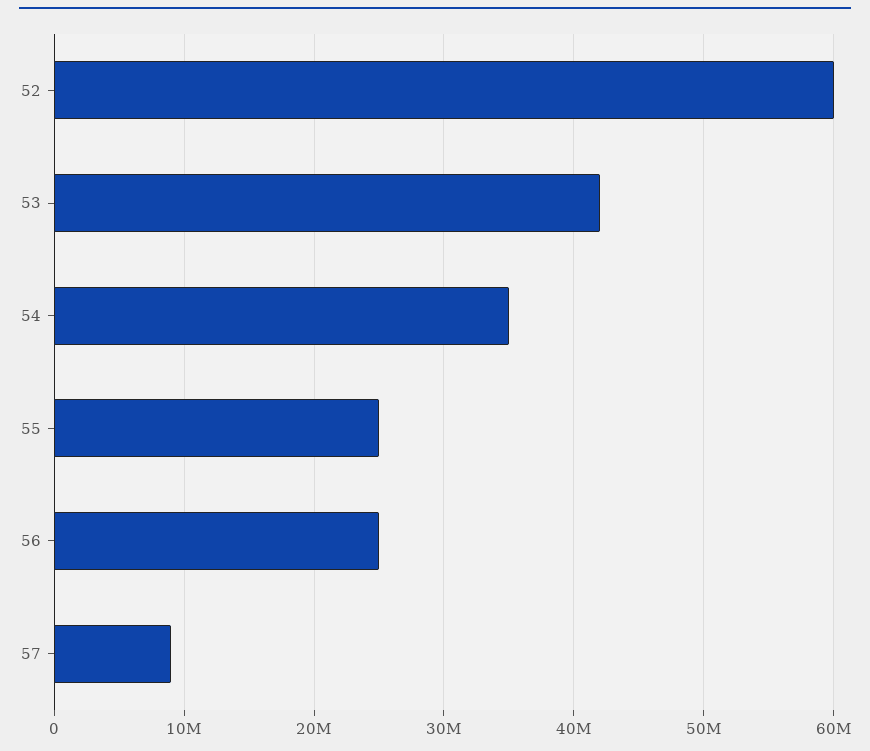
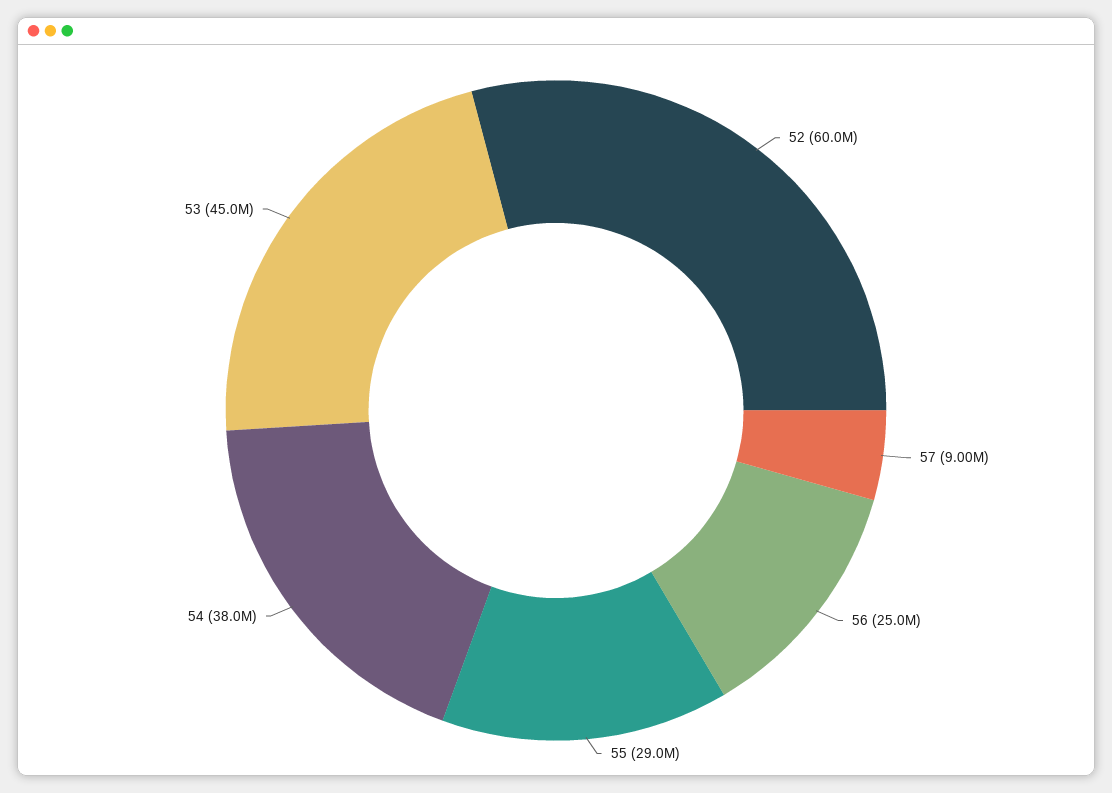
  {
    "52": 60000000,
-   "53": 42000000,
+   "53": 45000000,
-   "54": 35000000,
+   "54": 38000000,
-   "55": 25000000,
+   "55": 29000000,
    "56": 25000000,
    "57": 9000000
  }

